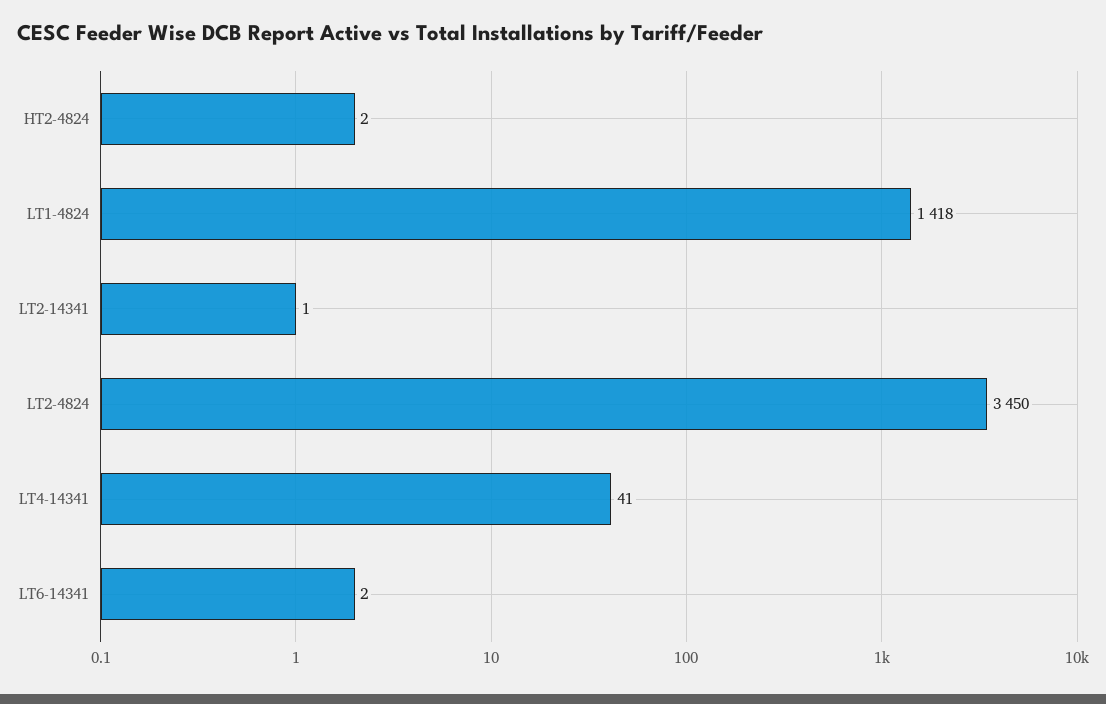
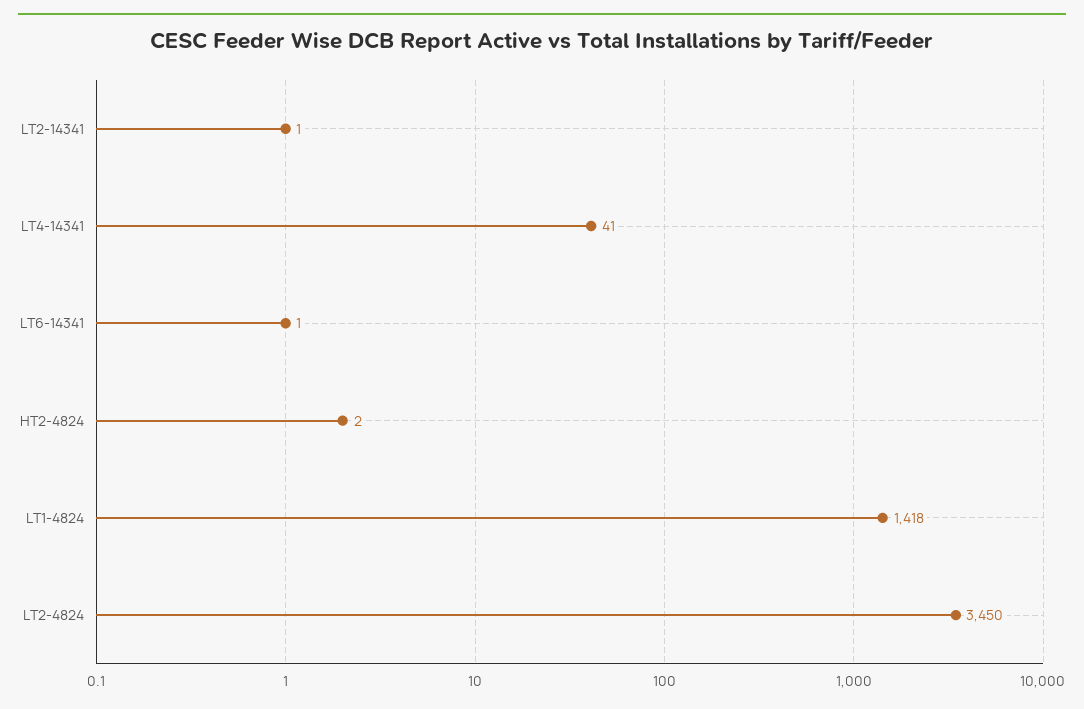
  {
    "HT2-4824": 2,
    "LT1-4824": 1418,
    "LT2-14341": 1,
    "LT2-4824": 3450,
    "LT4-14341": 41,
-   "LT6-14341": 2
+   "LT6-14341": 1
  }

